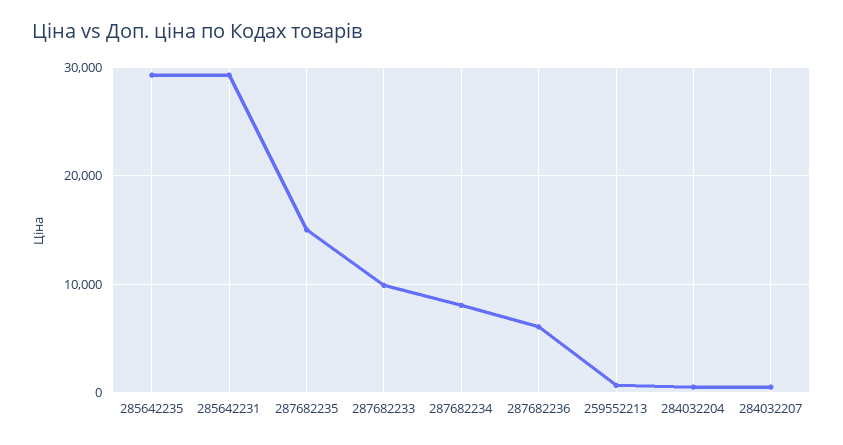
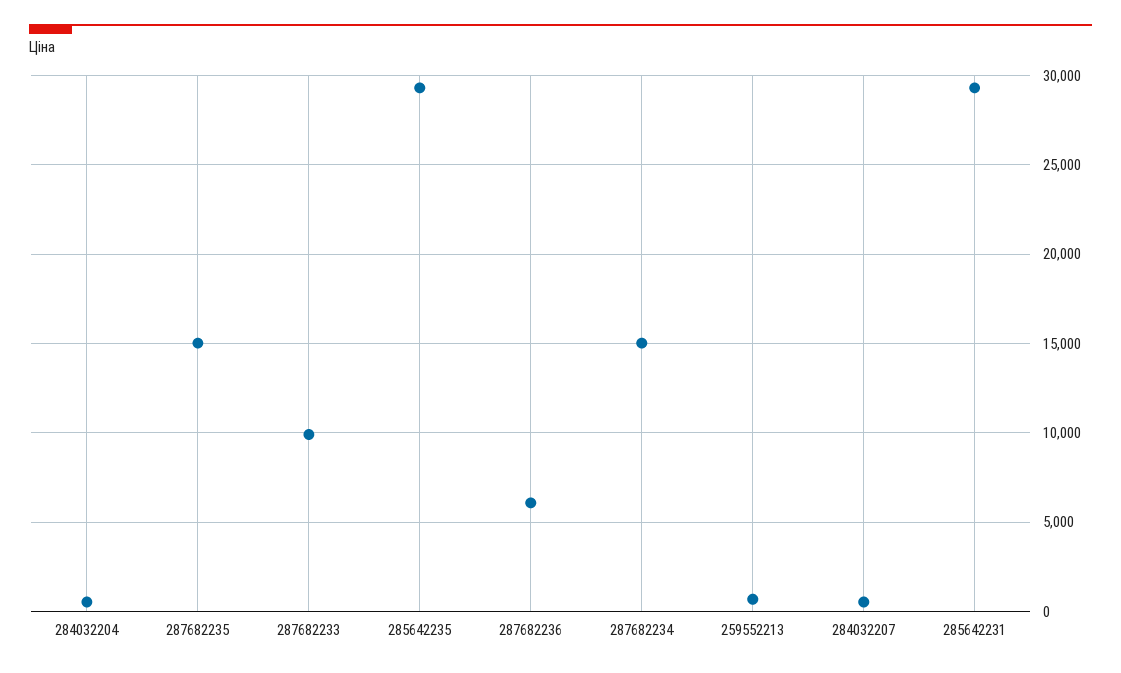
  {
    "285642235": 29500,
    "285642231": 29500,
    "287682235": 15000,
    "287682233": 10000,
-   "287682234": 8000,
+   "287682234": 15000,
    "287682236": 6000,
    "259552213": 500,
    "284032204": 500,
    "284032207": 500
  }

